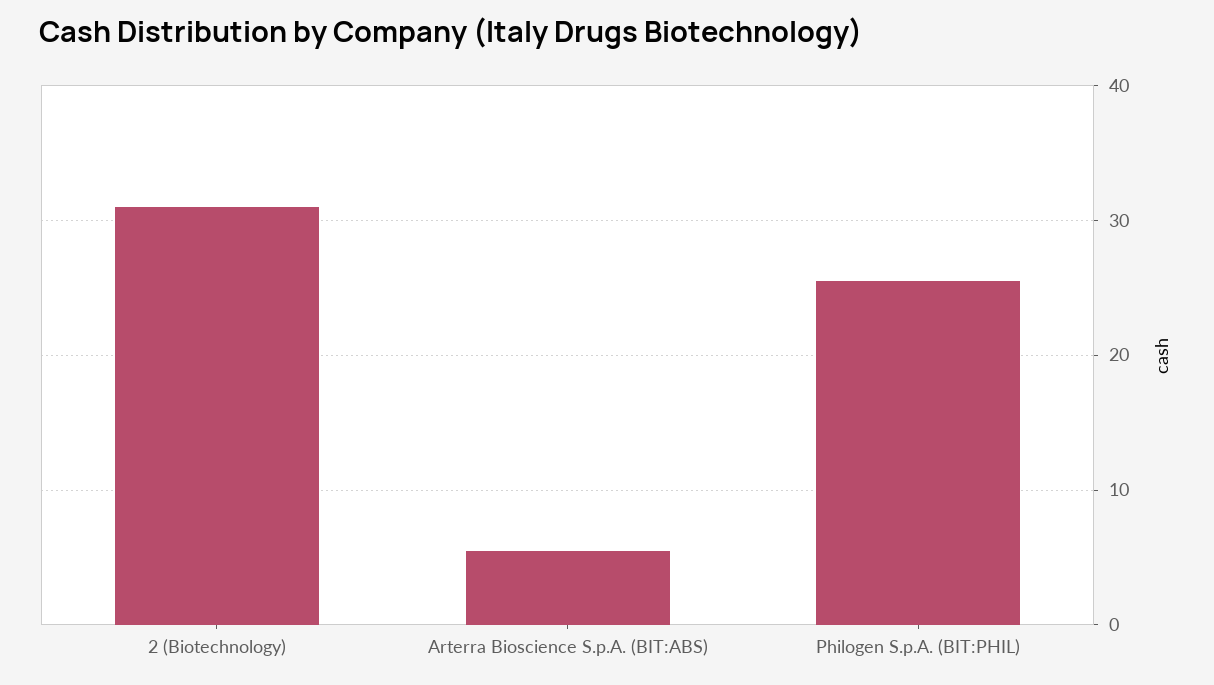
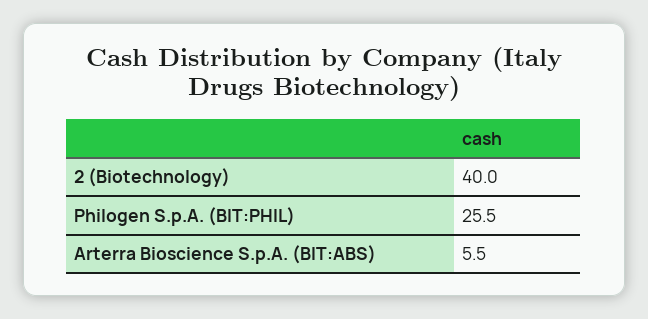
  {
-   "2 (Biotechnology)": 31,
+   "2 (Biotechnology)": 40,
    "Arterra Bioscience S.p.A. (BIT:ABS)": 5.5,
    "Philogen S.p.A. (BIT:PHIL)": 25.5
  }

